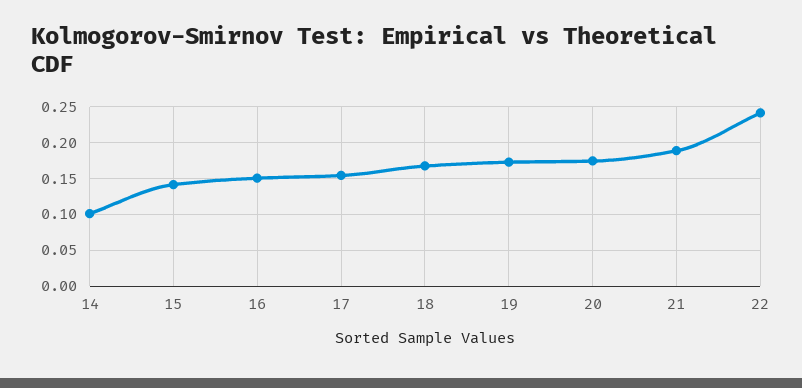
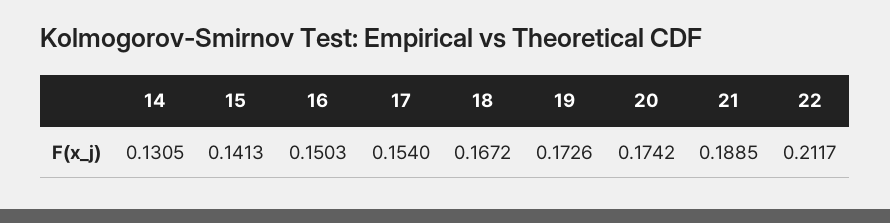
  {
-   "14": 0.1,
+   "14": 0.1305,
    "15": 0.1413,
    "16": 0.1503,
    "17": 0.154,
    "18": 0.1672,
    "19": 0.1726,
    "20": 0.1742,
    "21": 0.1885,
-   "22": 0.24
+   "22": 0.2117
  }

